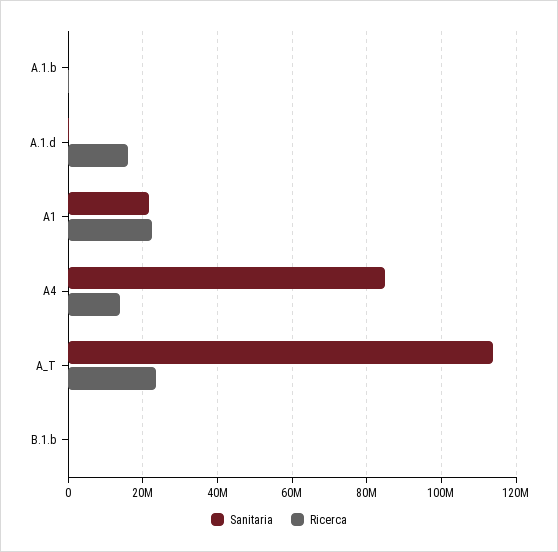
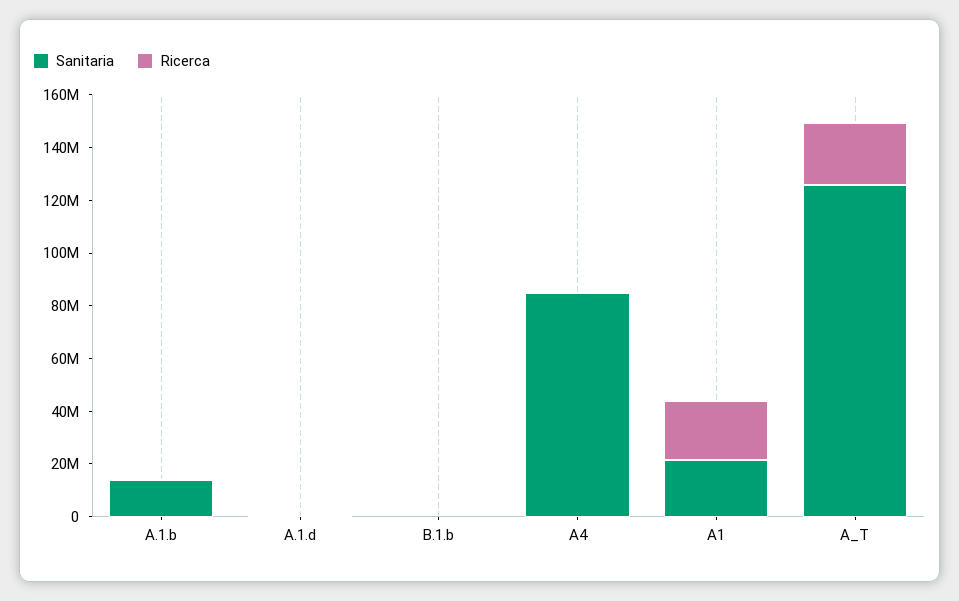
  {
    "Sanitaria": {
-     "A.1.b": 0,
+     "A.1.b": 15000000,
      "A.1.d": 0,
      "A1": 22000000,
      "A4": 84000000,
-     "A_T": 114000000,
+     "A_T": 125000000,
      "B.1.b": 0
    },
    "Ricerca": {
      "A.1.b": 0,
-     "A.1.d": 16000000,
+     "A.1.d": 0,
      "A1": 22000000,
-     "A4": 14000000,
+     "A4": 0,
      "A_T": 24000000,
      "B.1.b": 0
    }
  }

